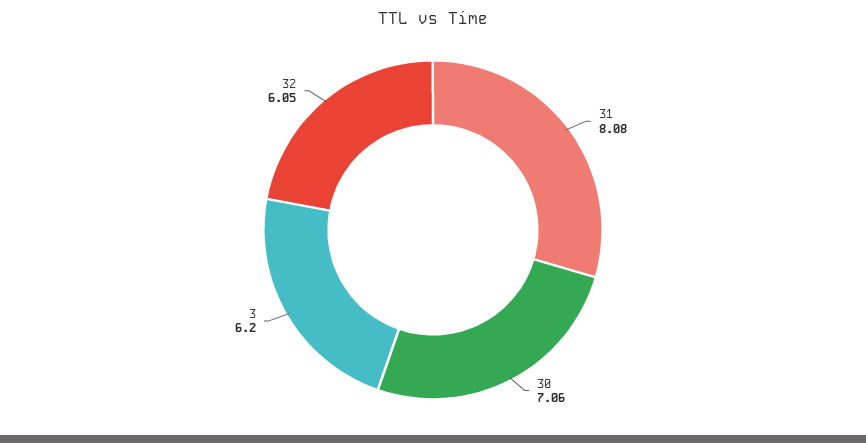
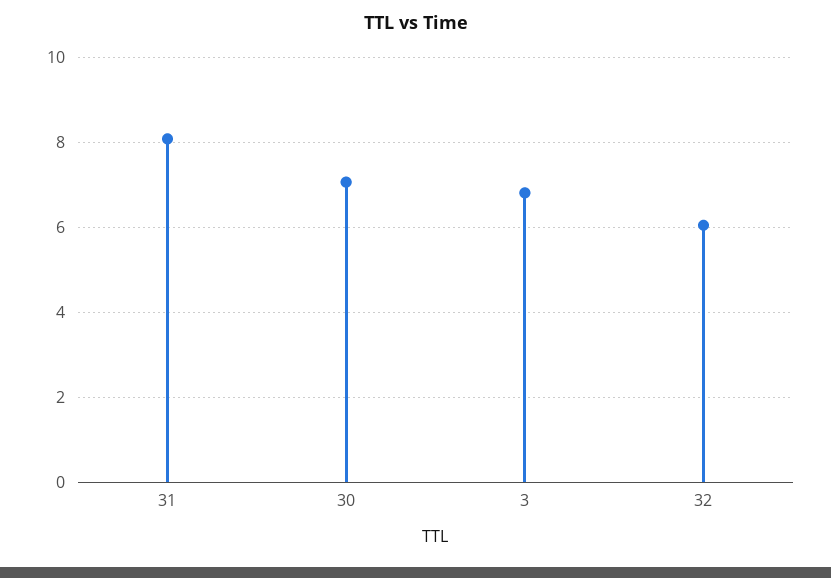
  {
    "31": 8.08,
    "30": 7.06,
-   "3": 6.2,
+   "3": 6.8,
    "32": 6.05
  }

